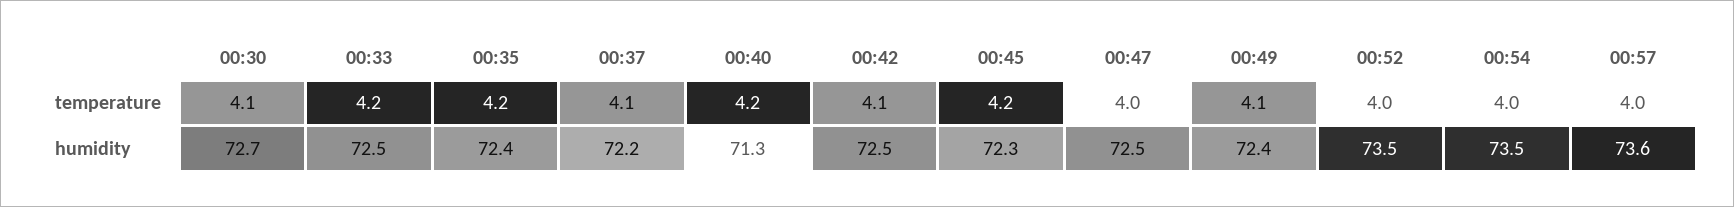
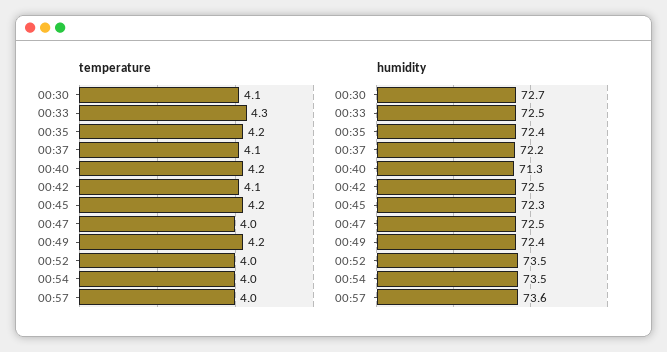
  {
    "temperature": {
      "00:30": 4.1,
-     "00:33": 4.2,
+     "00:33": 4.3,
      "00:35": 4.2,
      "00:37": 4.1,
      "00:40": 4.2,
      "00:42": 4.1,
      "00:45": 4.2,
      "00:47": 4,
-     "00:49": 4.1,
+     "00:49": 4.2,
      "00:52": 4,
      "00:54": 4,
      "00:57": 4
    },
    "humidity": {
      "00:30": 72.7,
      "00:33": 72.5,
      "00:35": 72.4,
      "00:37": 72.2,
      "00:40": 71.3,
      "00:42": 72.5,
      "00:45": 72.3,
      "00:47": 72.5,
      "00:49": 72.4,
      "00:52": 73.5,
      "00:54": 73.5,
      "00:57": 73.6
    }
  }

